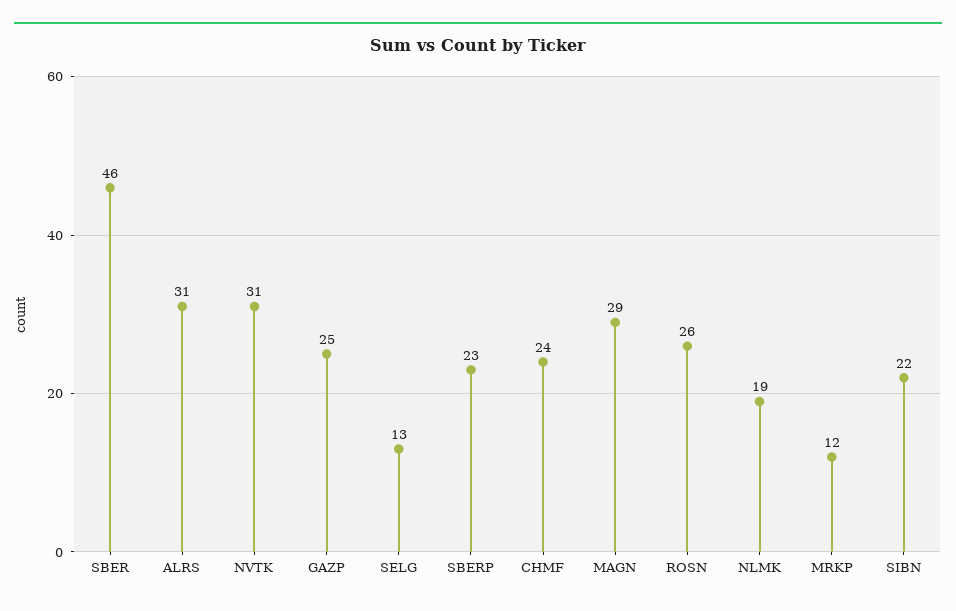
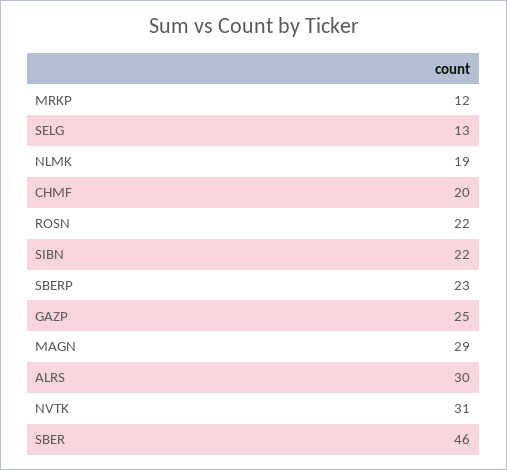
  {
    "SBER": 46,
-   "ALRS": 31,
+   "ALRS": 30,
    "NVTK": 31,
    "GAZP": 25,
    "SELG": 13,
    "SBERP": 23,
-   "CHMF": 24,
+   "CHMF": 20,
    "MAGN": 29,
-   "ROSN": 26,
+   "ROSN": 22,
    "NLMK": 19,
    "MRKP": 12,
    "SIBN": 22
  }

